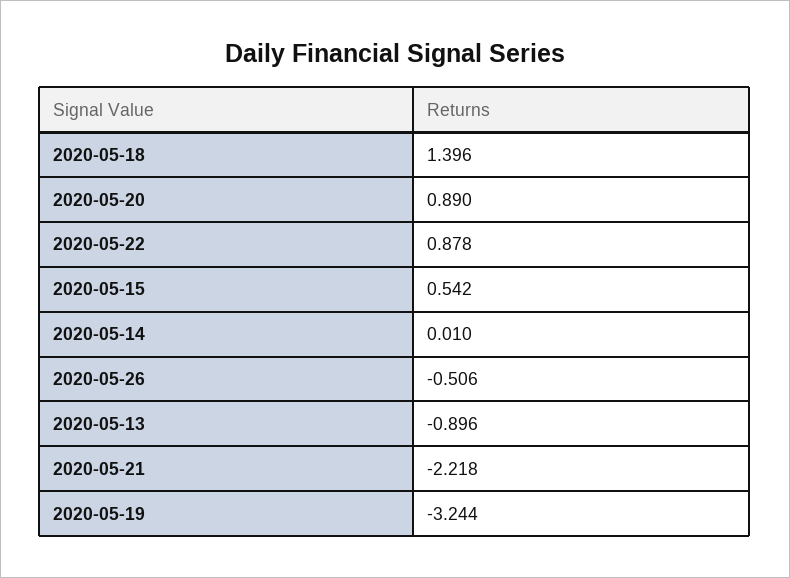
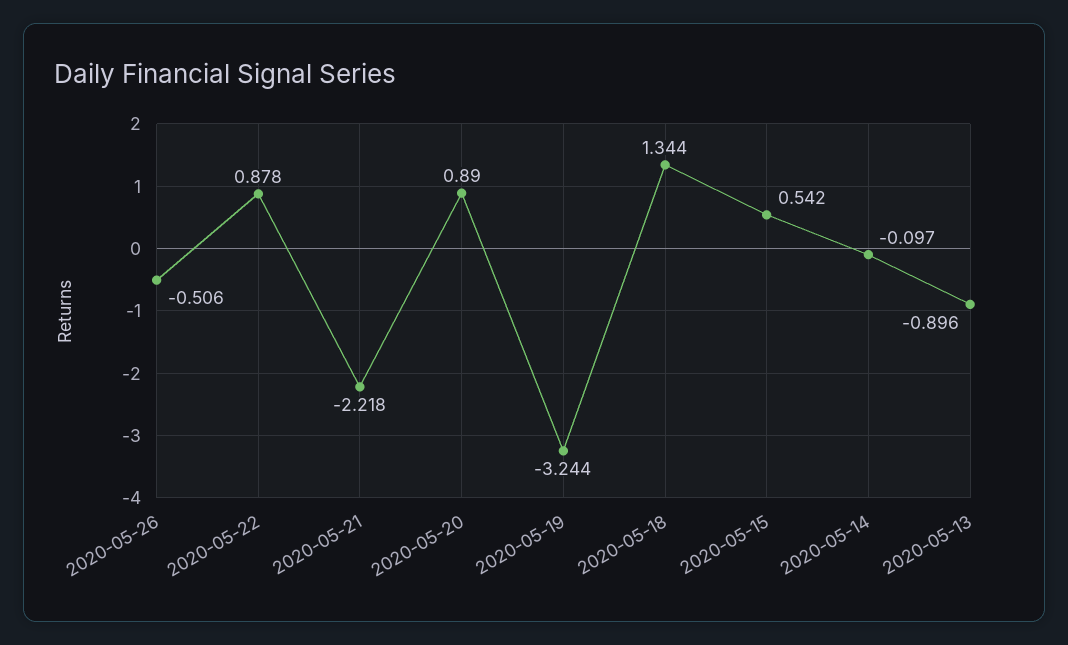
  {
-   "2020-05-18": 1.396,
+   "2020-05-18": 1.344,
    "2020-05-20": 0.89,
    "2020-05-22": 0.878,
    "2020-05-15": 0.542,
-   "2020-05-14": 0.01,
+   "2020-05-14": -0.097,
    "2020-05-26": -0.506,
    "2020-05-13": -0.896,
    "2020-05-21": -2.218,
    "2020-05-19": -3.244
  }

